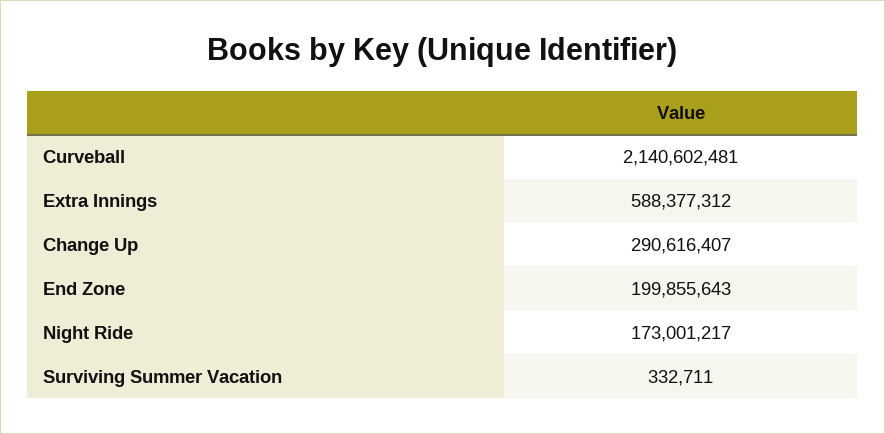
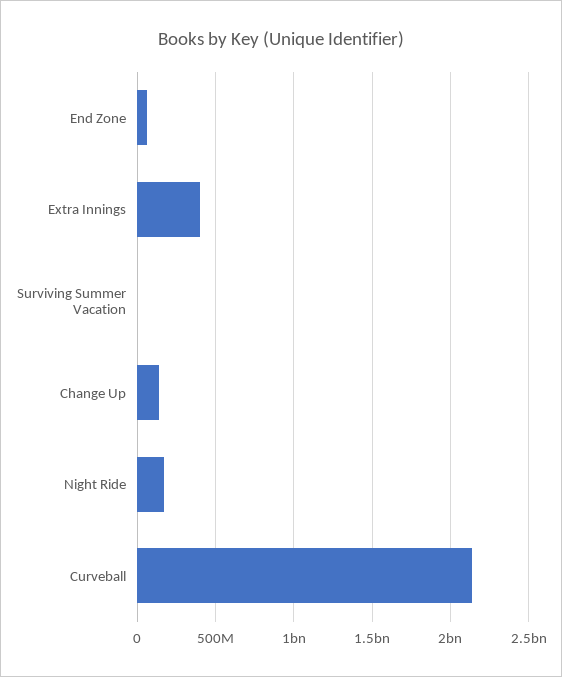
  {
    "Curveball": 2140602481,
-   "Extra Innings": 588377312,
+   "Extra Innings": 400000000,
-   "Change Up": 290616407,
+   "Change Up": 150000000,
-   "End Zone": 199855643,
+   "End Zone": 50000000,
    "Night Ride": 173001217,
    "Surviving Summer Vacation": 332711
  }

